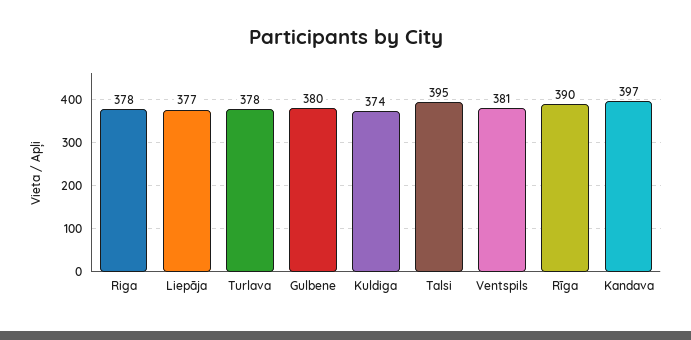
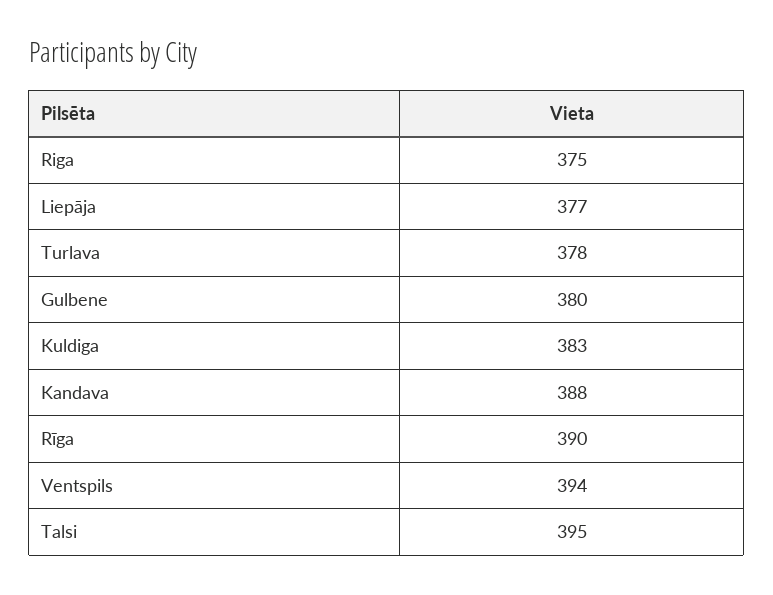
  {
-   "Riga": 378,
+   "Riga": 375,
    "Liepāja": 377,
    "Turlava": 378,
    "Gulbene": 380,
-   "Kuldiga": 374,
+   "Kuldiga": 383,
    "Talsi": 395,
-   "Ventspils": 381,
+   "Ventspils": 394,
    "Rīga": 390,
-   "Kandava": 397
+   "Kandava": 388
  }

